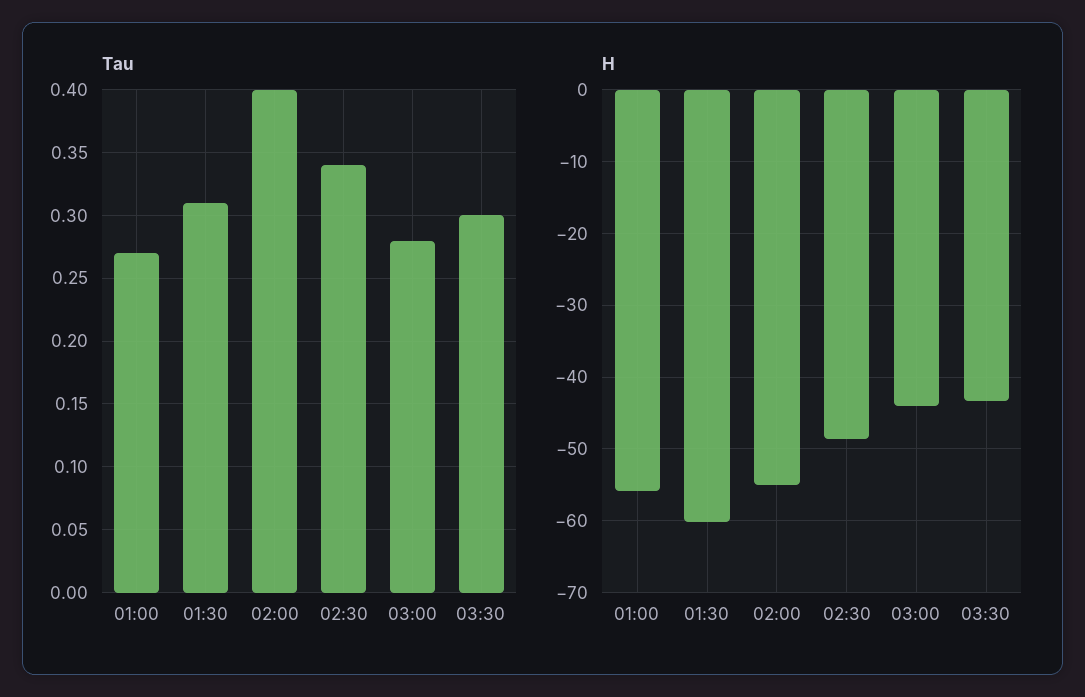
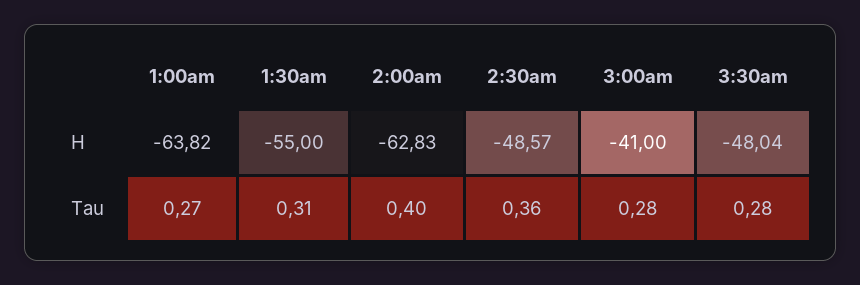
  {
    "Tau": {
      "01:00": 0.27,
      "01:30": 0.31,
      "02:00": 0.4,
-     "02:30": 0.34,
+     "02:30": 0.36,
      "03:00": 0.28,
-     "03:30": 0.3
+     "03:30": 0.28
    },
    "H": {
-     "01:00": -56,
+     "01:00": -63.82,
-     "01:30": -60,
+     "01:30": -55,
-     "02:00": -55,
+     "02:00": -62.83,
      "02:30": -48.57,
-     "03:00": -44,
+     "03:00": -41,
-     "03:30": -43
+     "03:30": -48.04
    }
  }

